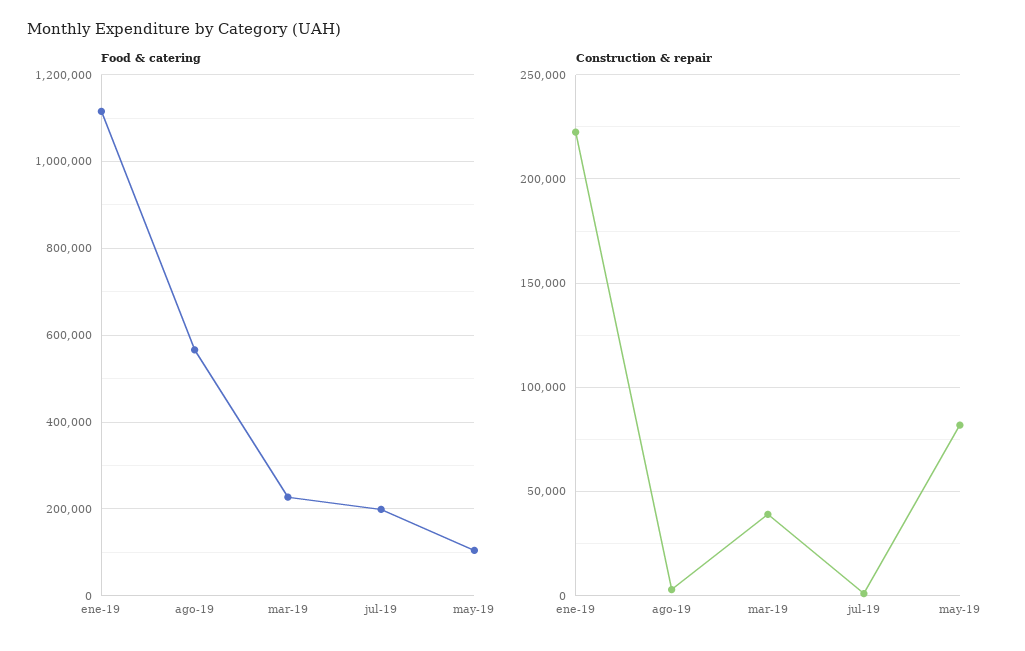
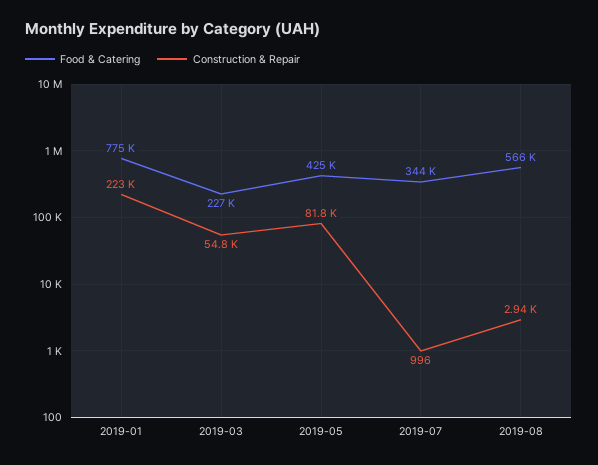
  {
    "Food & catering": {
-     "ene-19": 1120000,
+     "ene-19": 775000,
      "ago-19": 566000,
      "mar-19": 227000,
-     "jul-19": 200000,
+     "jul-19": 344000,
-     "may-19": 100000
+     "may-19": 425000
    },
    "Construction & repair": {
      "ene-19": 223000,
      "ago-19": 2940,
-     "mar-19": 40000,
+     "mar-19": 54800,
      "jul-19": 996,
      "may-19": 81800
    }
  }

